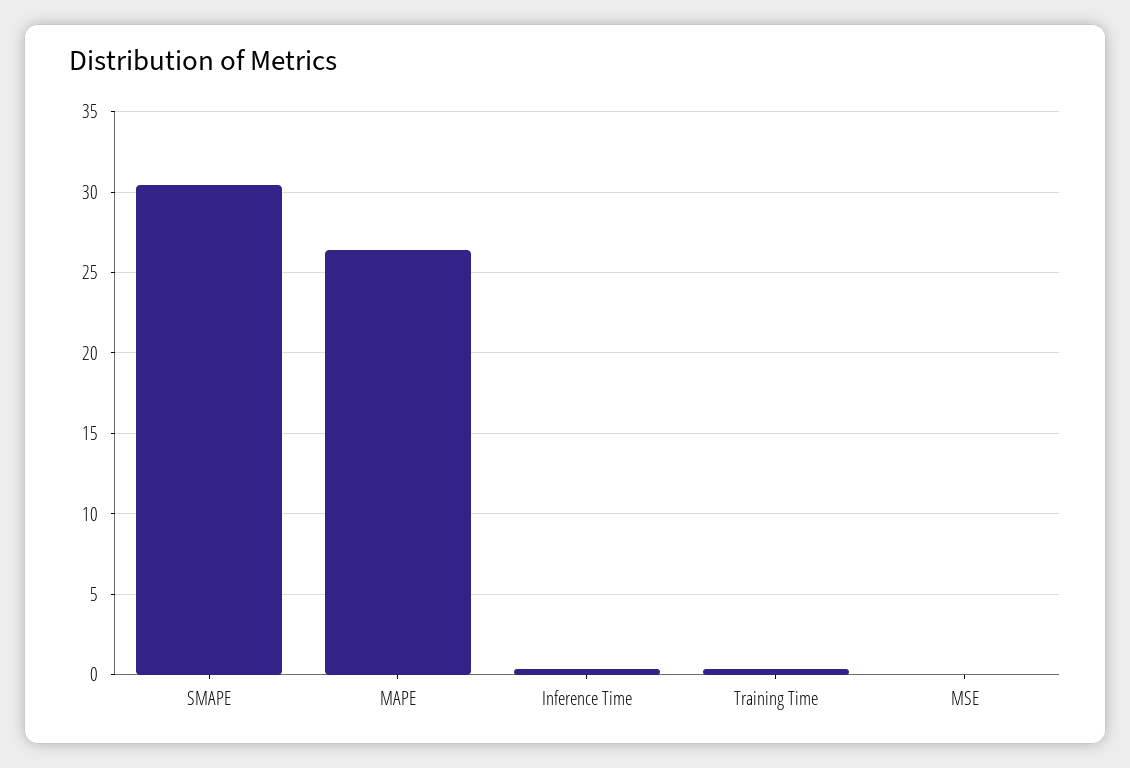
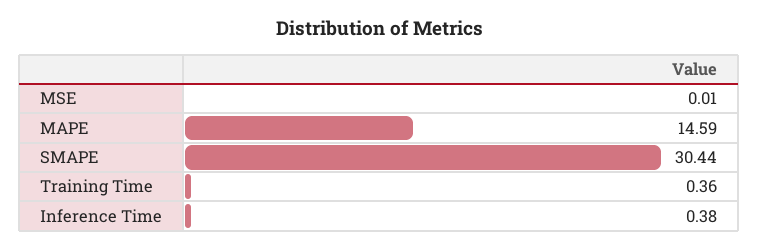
  {
    "SMAPE": 30.44,
-   "MAPE": 26.5,
+   "MAPE": 14.59,
    "Inference Time": 0.38,
    "Training Time": 0.36,
    "MSE": 0.01
  }

